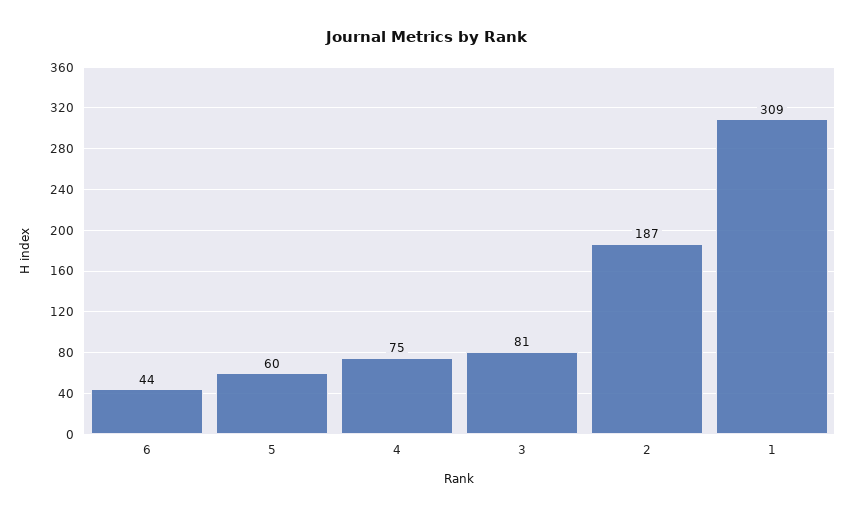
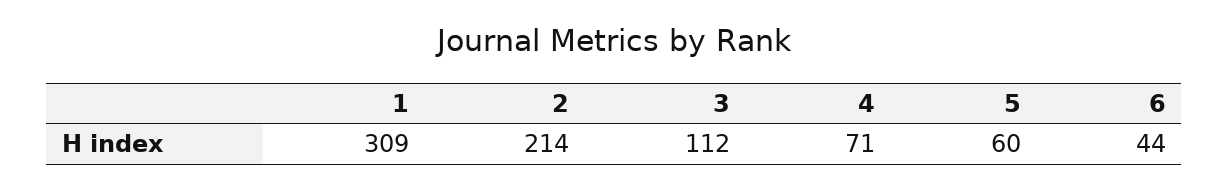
  {
    "6": 44,
    "5": 60,
-   "4": 75,
+   "4": 71,
-   "3": 81,
+   "3": 112,
-   "2": 187,
+   "2": 214,
    "1": 309
  }

